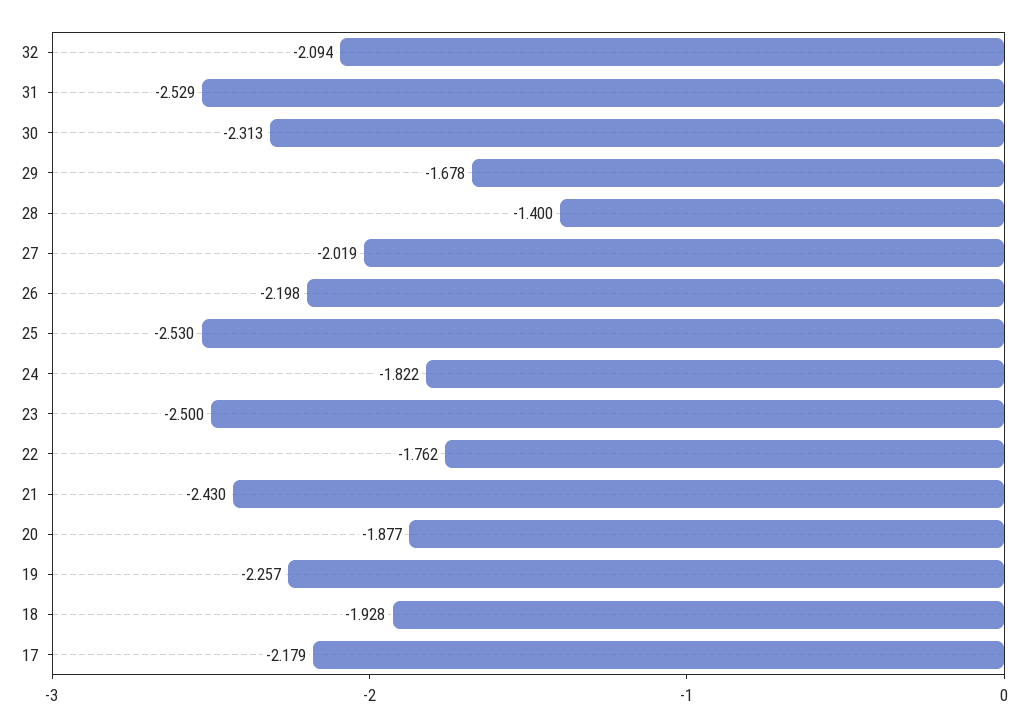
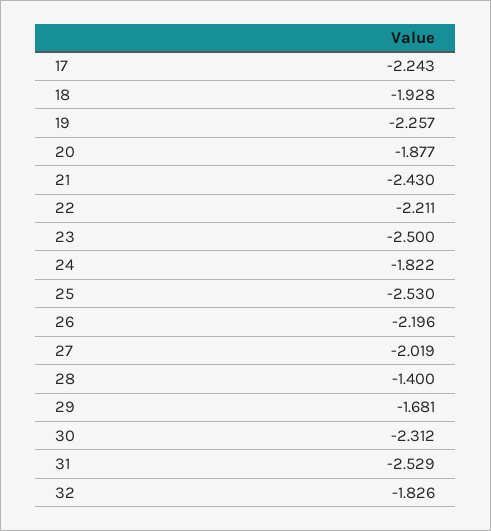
  {
-   "32": -2.094,
+   "32": -1.826,
    "31": -2.529,
-   "30": -2.313,
+   "30": -2.312,
-   "29": -1.678,
+   "29": -1.681,
    "28": -1.4,
    "27": -2.019,
-   "26": -2.198,
+   "26": -2.196,
    "25": -2.53,
    "24": -1.822,
    "23": -2.5,
-   "22": -1.762,
+   "22": -2.211,
    "21": -2.43,
    "20": -1.877,
    "19": -2.257,
    "18": -1.928,
-   "17": -2.179
+   "17": -2.243
  }

